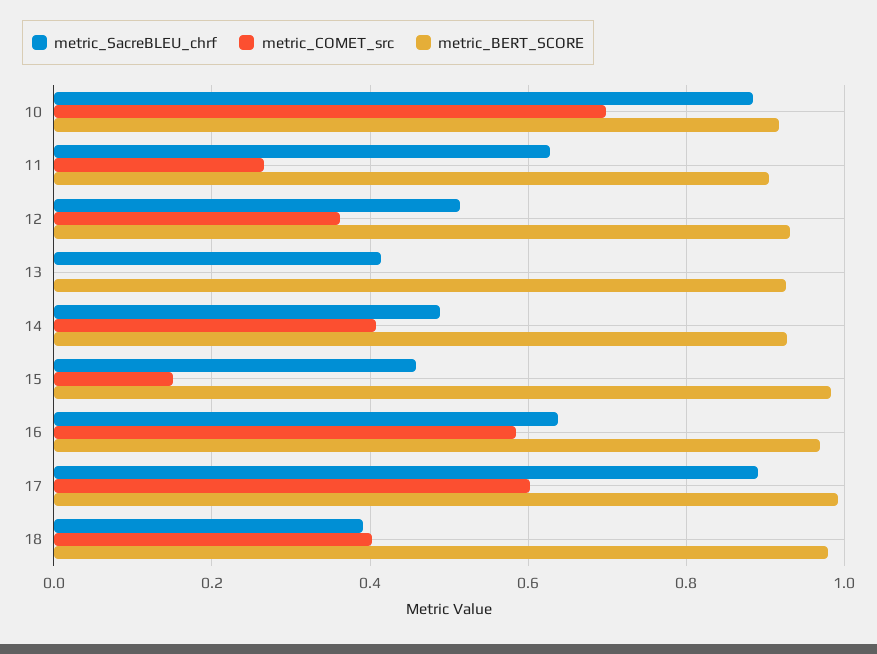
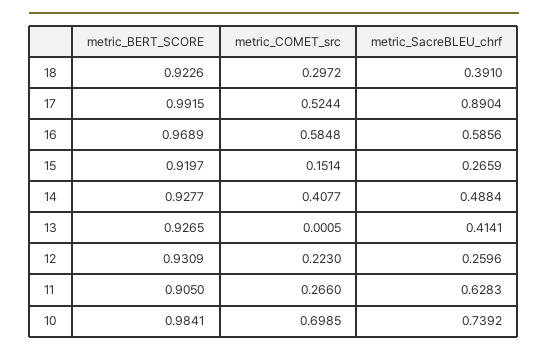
  {
    "metric_SacreBLEU_chrf": {
-     "10": 0.88,
+     "10": 0.7392,
      "11": 0.6283,
-     "12": 0.52,
+     "12": 0.2596,
      "13": 0.4141,
      "14": 0.4884,
-     "15": 0.46,
+     "15": 0.2659,
-     "16": 0.64,
+     "16": 0.5856,
      "17": 0.8904,
      "18": 0.391
    },
    "metric_COMET_src": {
      "10": 0.6985,
      "11": 0.266,
-     "12": 0.36,
+     "12": 0.223,
      "13": 0.0005,
      "14": 0.4077,
      "15": 0.1514,
      "16": 0.5848,
-     "17": 0.6,
+     "17": 0.5244,
-     "18": 0.4
+     "18": 0.2972
    },
    "metric_BERT_SCORE": {
-     "10": 0.92,
+     "10": 0.9841,
      "11": 0.905,
      "12": 0.9309,
      "13": 0.9265,
      "14": 0.9277,
-     "15": 0.98,
+     "15": 0.9197,
      "16": 0.9689,
      "17": 0.9915,
-     "18": 0.98
+     "18": 0.9226
    }
  }

